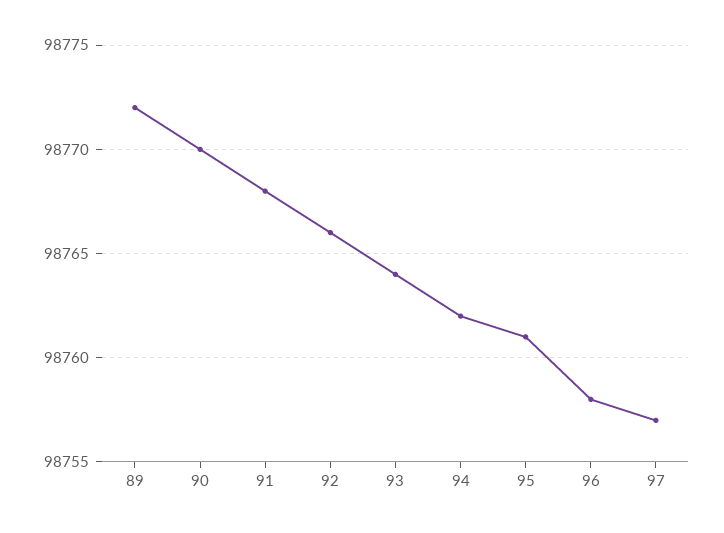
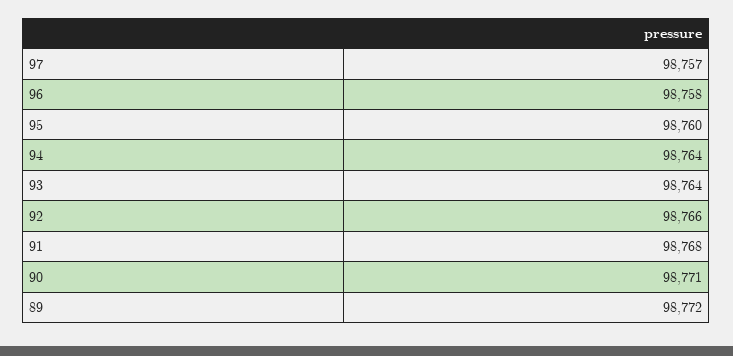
  {
    "89": 98772,
-   "90": 98770,
+   "90": 98771,
    "91": 98768,
    "92": 98766,
    "93": 98764,
-   "94": 98762,
+   "94": 98764,
-   "95": 98761,
+   "95": 98760,
    "96": 98758,
    "97": 98757
  }

